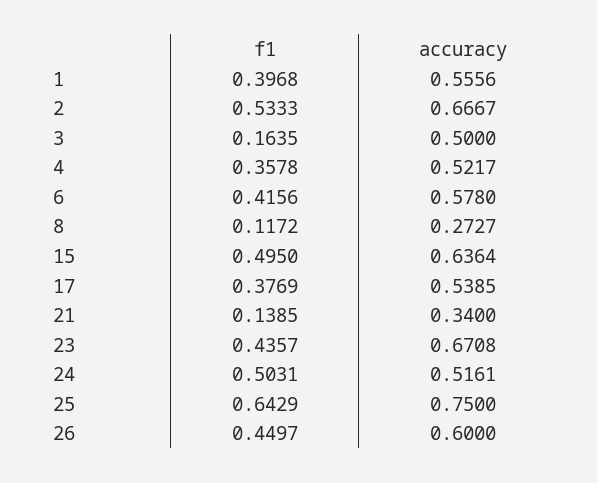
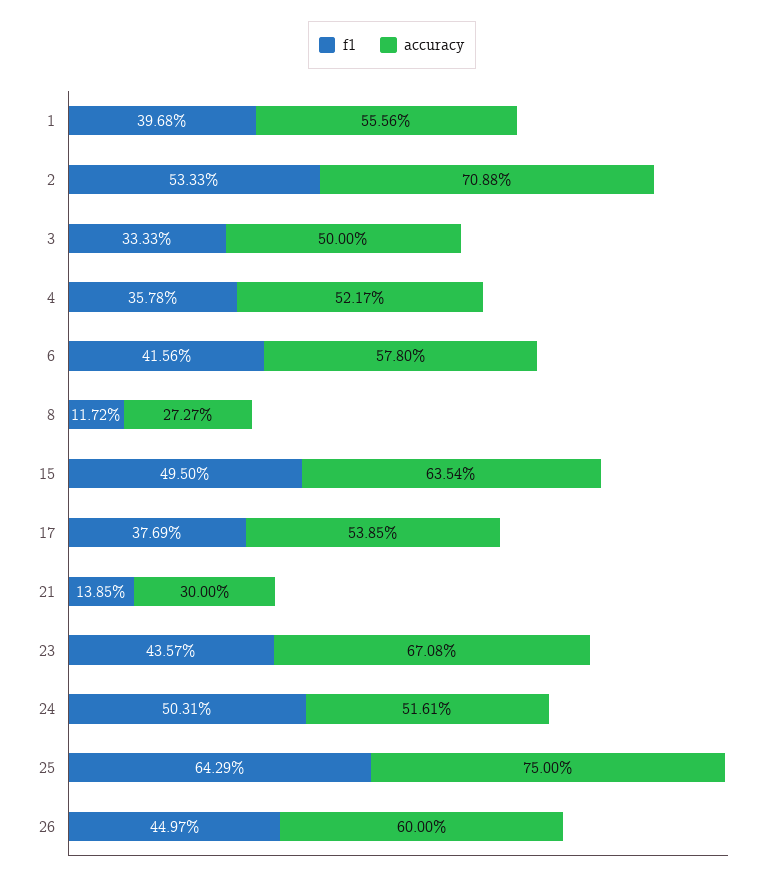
  {
    "f1": {
      "1": 0.3968,
      "2": 0.5333,
-     "3": 0.1635,
+     "3": 0.3333,
      "4": 0.3578,
      "6": 0.4156,
      "8": 0.1172,
      "15": 0.495,
      "17": 0.3769,
      "21": 0.1385,
      "23": 0.4357,
      "24": 0.5031,
      "25": 0.6429,
      "26": 0.4497
    },
    "accuracy": {
      "1": 0.5556,
-     "2": 0.6667,
+     "2": 0.7088,
      "3": 0.5,
      "4": 0.5217,
      "6": 0.578,
      "8": 0.2727,
-     "15": 0.6364,
+     "15": 0.6354,
      "17": 0.5385,
-     "21": 0.34,
+     "21": 0.3,
      "23": 0.6708,
      "24": 0.5161,
      "25": 0.75,
      "26": 0.6
    }
  }

